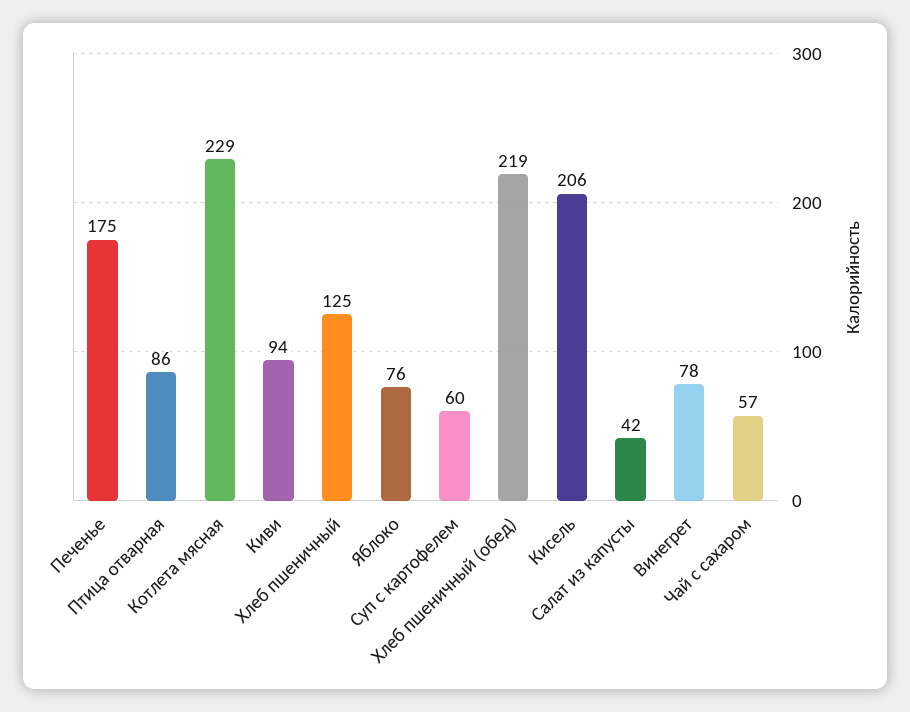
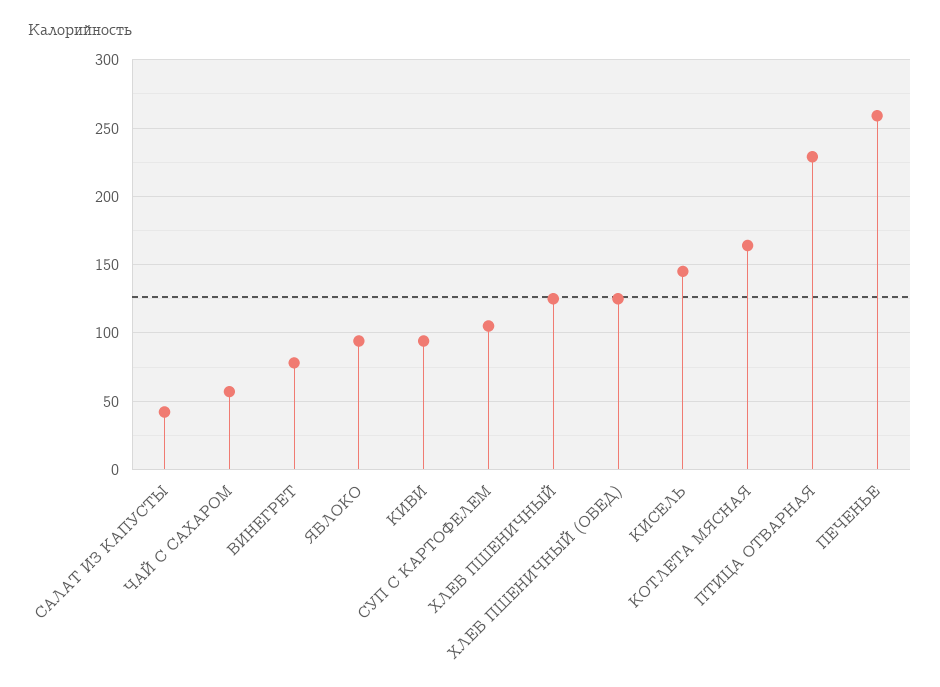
  {
-   "Печенье": 175,
+   "Печенье": 260,
-   "Птица отварная": 86,
+   "Птица отварная": 230,
-   "Котлета мясная": 229,
+   "Котлета мясная": 165,
    "Киви": 94,
    "Хлеб пшеничный": 125,
-   "Яблоко": 76,
+   "Яблоко": 95,
-   "Суп с картофелем": 60,
+   "Суп с картофелем": 105,
-   "Хлеб пшеничный (обед)": 219,
+   "Хлеб пшеничный (обед)": 125,
-   "Кисель": 206,
+   "Кисель": 145,
    "Салат из капусты": 42,
    "Винегрет": 78,
    "Чай с сахаром": 57
  }

